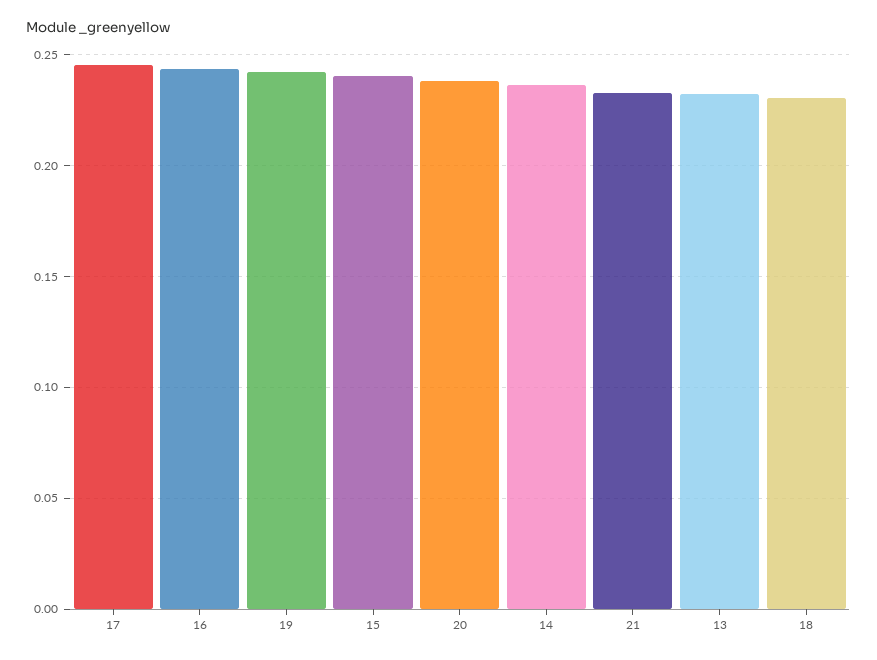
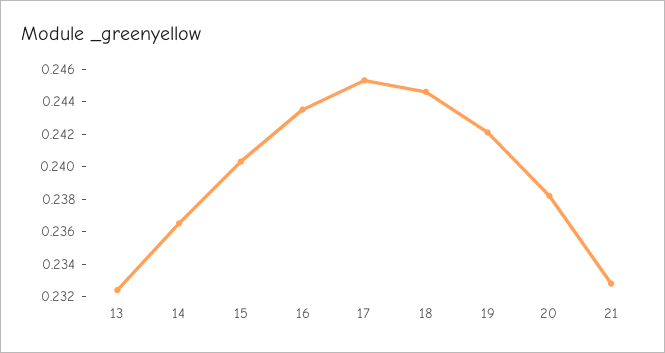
  {
    "17": 0.2455,
    "16": 0.2435,
    "19": 0.242,
    "15": 0.2405,
    "20": 0.238,
    "14": 0.2365,
    "21": 0.233,
    "13": 0.2325,
-   "18": 0.23
+   "18": 0.2445
  }

